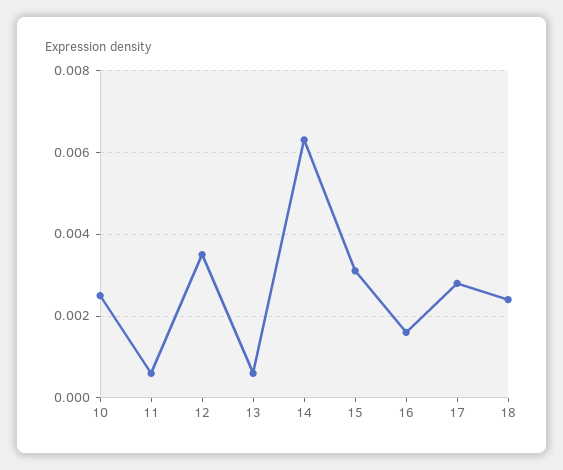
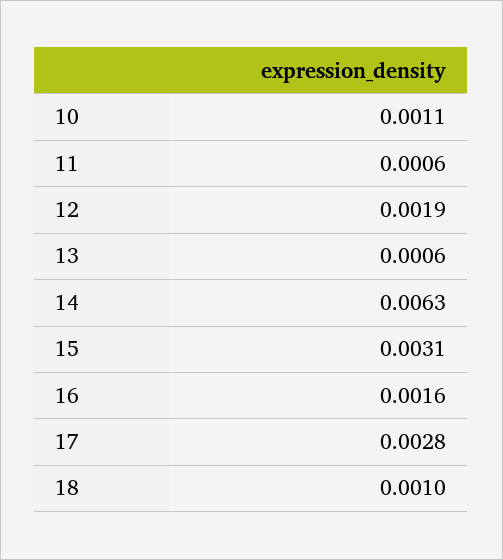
  {
-   "10": 0.0025,
+   "10": 0.0011,
    "11": 0.0006,
-   "12": 0.0035,
+   "12": 0.0019,
    "13": 0.0006,
    "14": 0.0063,
    "15": 0.0031,
    "16": 0.0016,
    "17": 0.0028,
-   "18": 0.0025
+   "18": 0.001
  }

